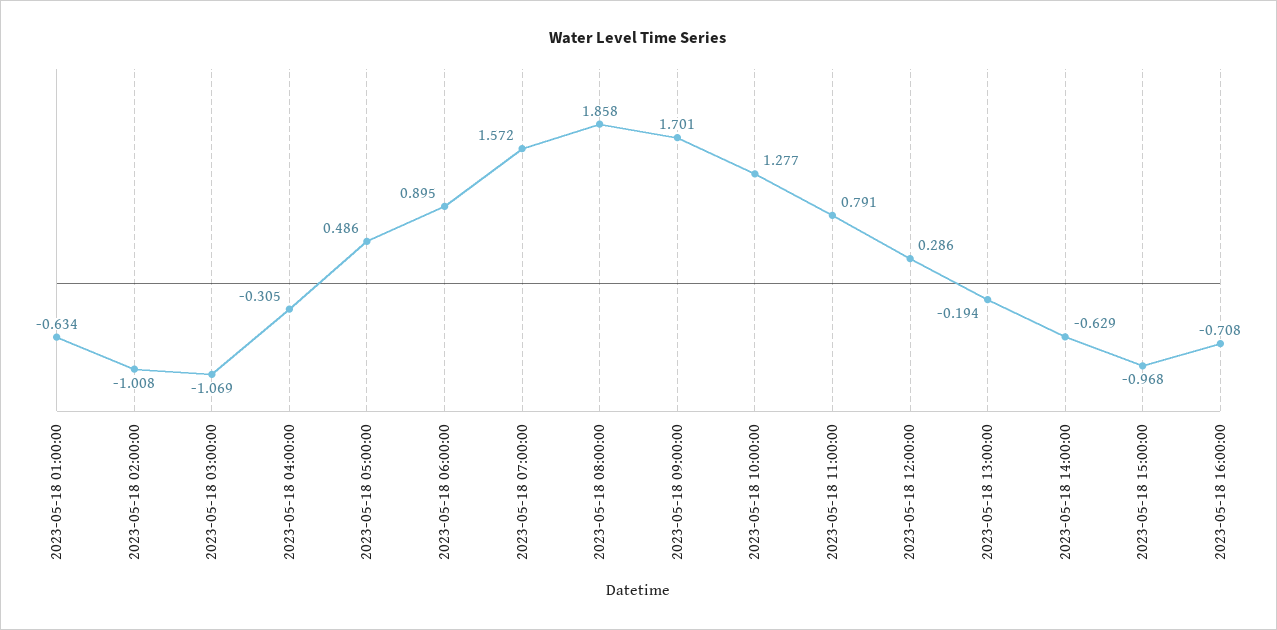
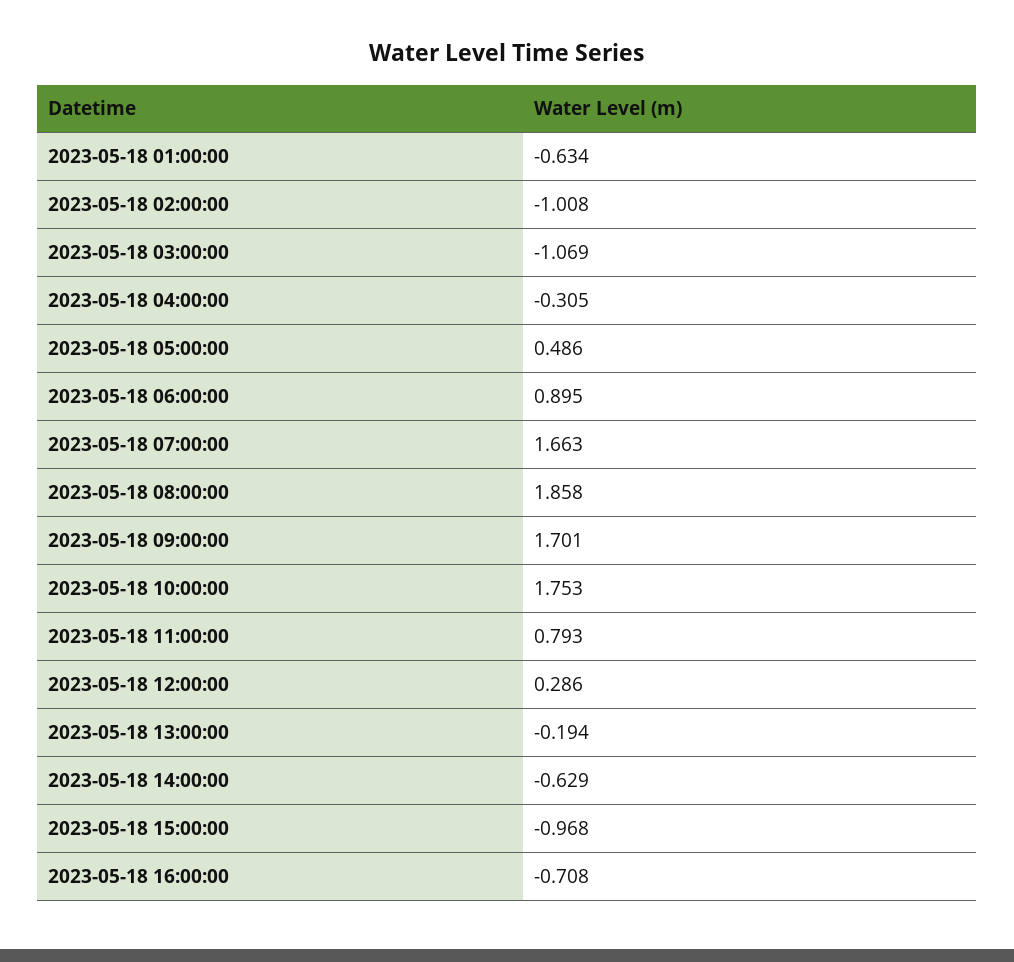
  {
    "2023-05-18 01:00:00": -0.634,
    "2023-05-18 02:00:00": -1.008,
    "2023-05-18 03:00:00": -1.069,
    "2023-05-18 04:00:00": -0.305,
    "2023-05-18 05:00:00": 0.486,
    "2023-05-18 06:00:00": 0.895,
-   "2023-05-18 07:00:00": 1.572,
+   "2023-05-18 07:00:00": 1.663,
    "2023-05-18 08:00:00": 1.858,
    "2023-05-18 09:00:00": 1.701,
-   "2023-05-18 10:00:00": 1.277,
+   "2023-05-18 10:00:00": 1.753,
-   "2023-05-18 11:00:00": 0.791,
+   "2023-05-18 11:00:00": 0.793,
    "2023-05-18 12:00:00": 0.286,
    "2023-05-18 13:00:00": -0.194,
    "2023-05-18 14:00:00": -0.629,
    "2023-05-18 15:00:00": -0.968,
    "2023-05-18 16:00:00": -0.708
  }

